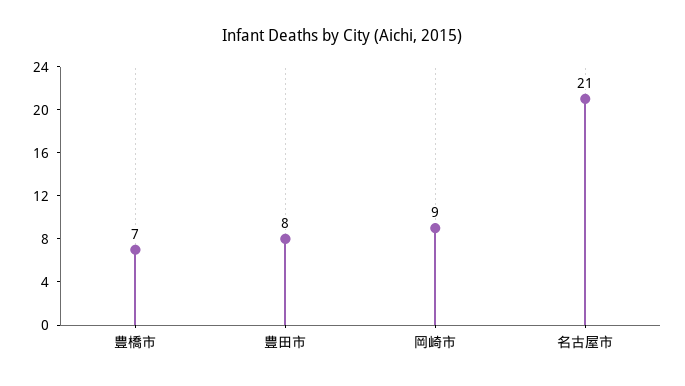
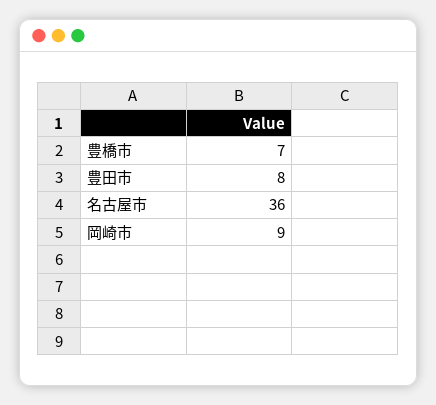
  {
    "豊橋市": 7,
    "豊田市": 8,
    "岡崎市": 9,
-   "名古屋市": 21
+   "名古屋市": 36
  }

